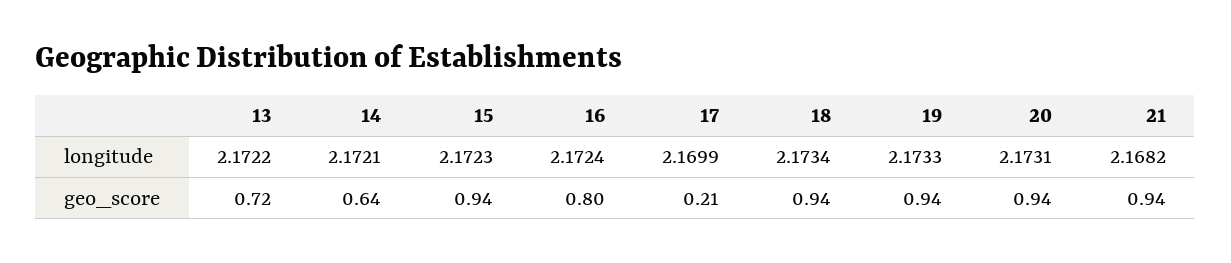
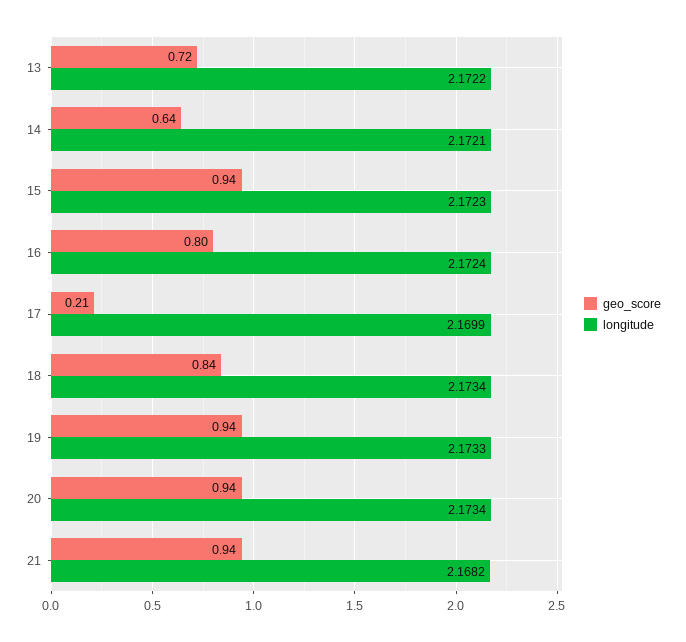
  {
    "longitude": {
      "13": 2.1722,
      "14": 2.1721,
      "15": 2.1723,
      "16": 2.1724,
      "17": 2.1699,
      "18": 2.1734,
      "19": 2.1733,
-     "20": 2.1731,
+     "20": 2.1734,
      "21": 2.1682
    },
    "geo_score": {
      "13": 0.72,
      "14": 0.64,
      "15": 0.94,
      "16": 0.8,
      "17": 0.21,
-     "18": 0.94,
+     "18": 0.84,
      "19": 0.94,
      "20": 0.94,
      "21": 0.94
    }
  }

